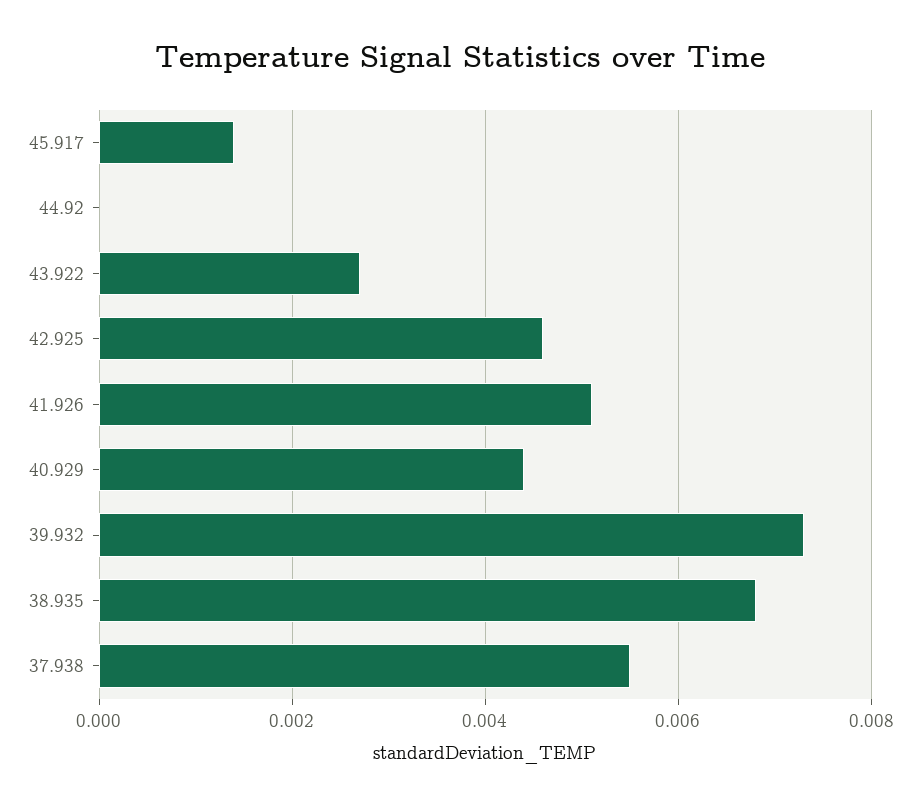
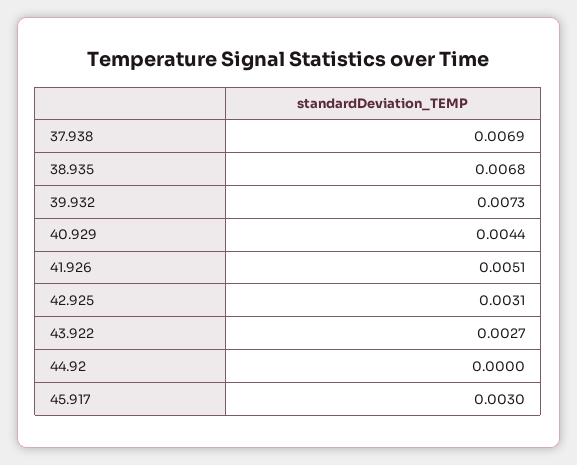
  {
-   "45.917": 0.0015,
+   "45.917": 0.003,
    "44.92": 0,
    "43.922": 0.0027,
-   "42.925": 0.0045,
+   "42.925": 0.0031,
    "41.926": 0.0051,
    "40.929": 0.0044,
    "39.932": 0.0073,
    "38.935": 0.0068,
-   "37.938": 0.0055
+   "37.938": 0.0069
  }

